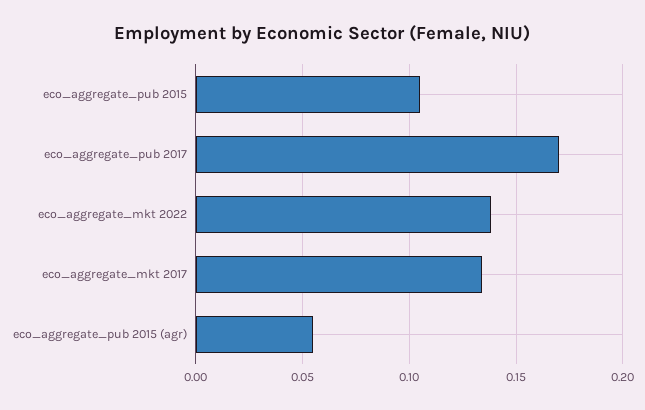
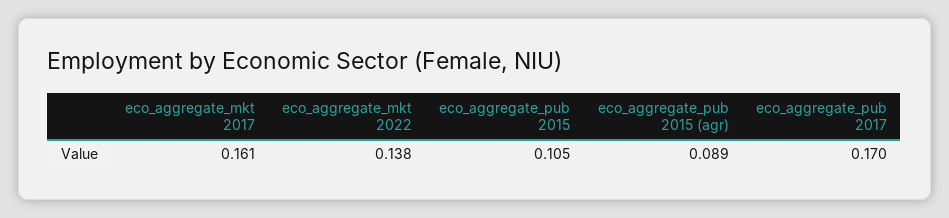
  {
    "eco_aggregate_pub 2015": 0.105,
    "eco_aggregate_pub 2017": 0.17,
    "eco_aggregate_mkt 2022": 0.138,
-   "eco_aggregate_mkt 2017": 0.135,
+   "eco_aggregate_mkt 2017": 0.161,
-   "eco_aggregate_pub 2015 (agr)": 0.055
+   "eco_aggregate_pub 2015 (agr)": 0.089
  }

